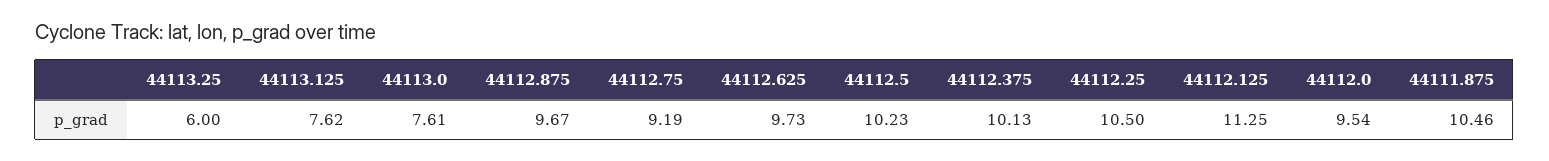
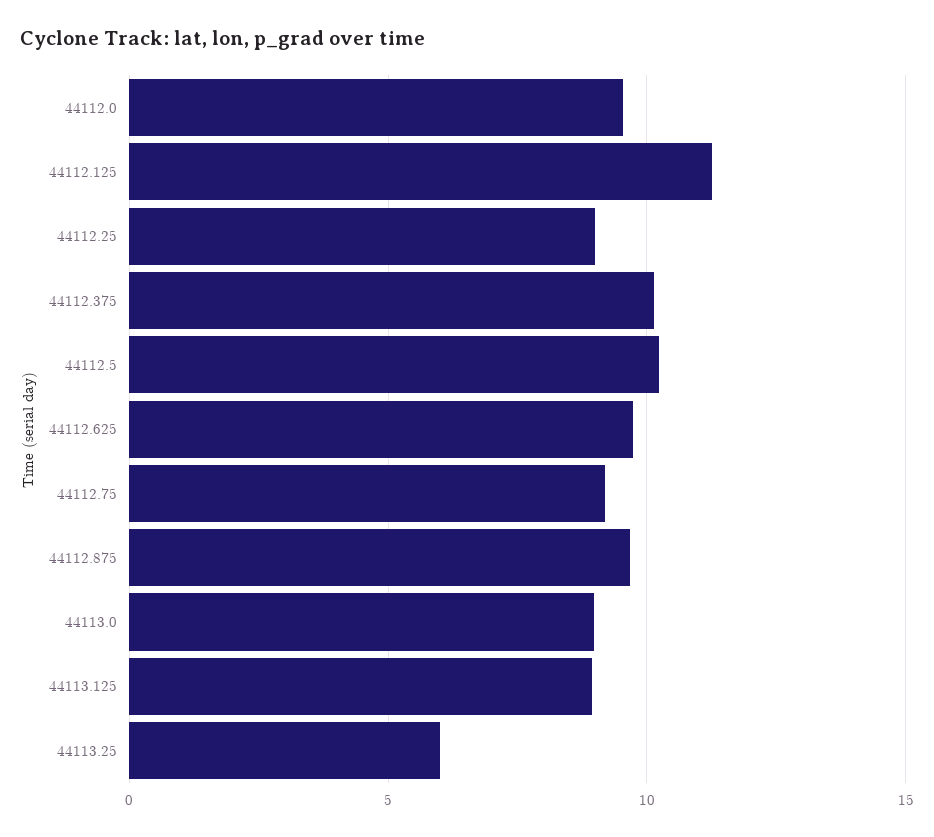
  {
    "44113.25": 6,
-   "44113.125": 7.62,
+   "44113.125": 9,
-   "44113.0": 7.61,
+   "44113.0": 9,
    "44112.875": 9.67,
    "44112.75": 9.19,
    "44112.625": 9.73,
    "44112.5": 10.23,
    "44112.375": 10.13,
-   "44112.25": 10.5,
+   "44112.25": 9,
    "44112.125": 11.25,
-   "44112.0": 9.54,
+   "44112.0": 9.54
-   "44111.875": 10.46
  }

